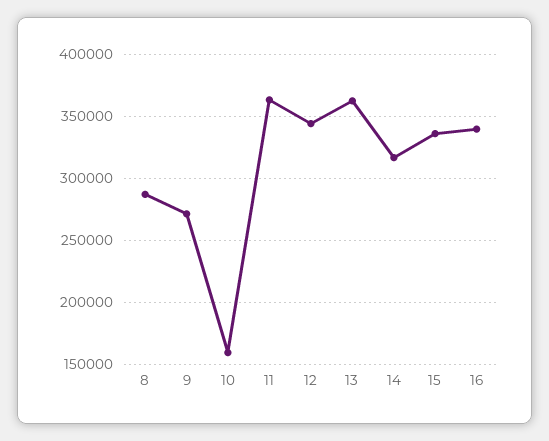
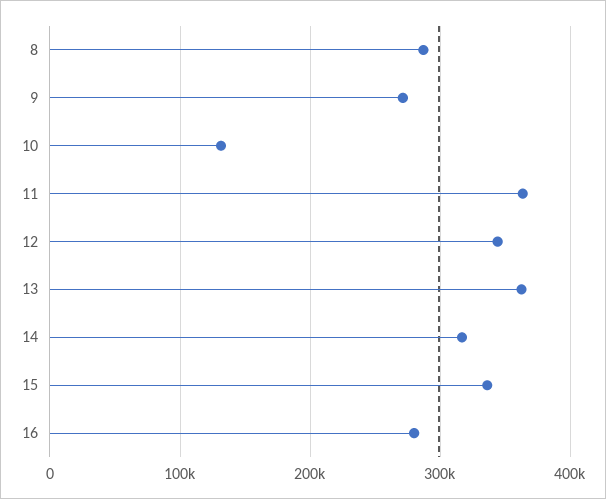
  {
    "8": 285000,
    "9": 270000,
-   "10": 160000,
+   "10": 130000,
    "11": 365000,
    "12": 345000,
    "13": 360000,
    "14": 315000,
    "15": 335000,
-   "16": 340000
+   "16": 280000
  }

